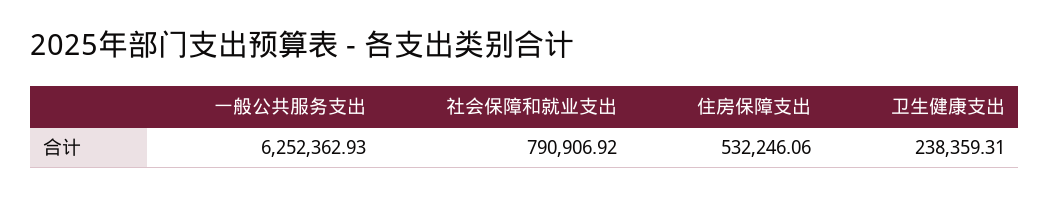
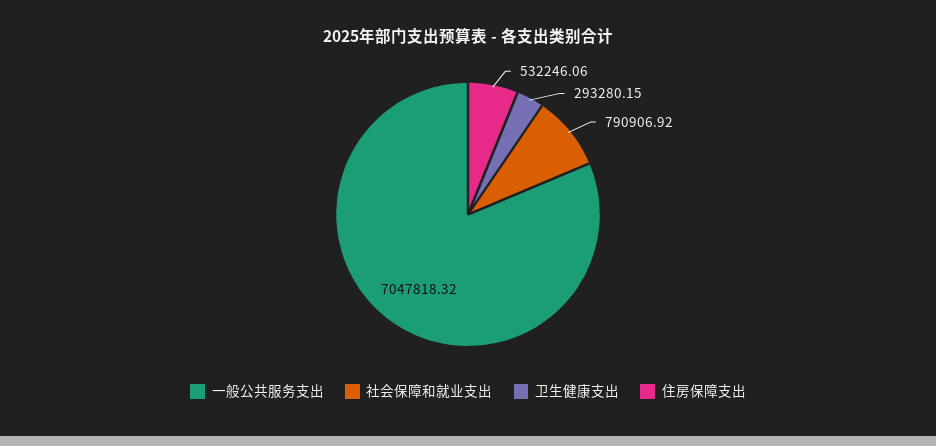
  {
-   "一般公共服务支出": 6252362.93,
+   "一般公共服务支出": 7047818.32,
    "社会保障和就业支出": 790906.92,
    "住房保障支出": 532246.06,
-   "卫生健康支出": 238359.31
+   "卫生健康支出": 293280.15
  }

